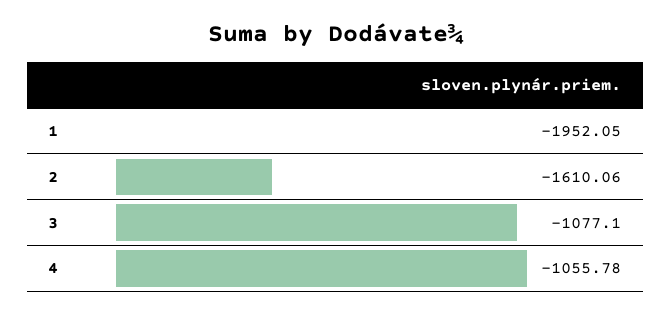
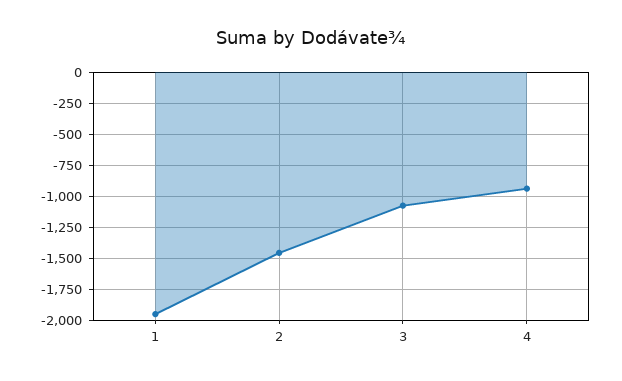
  {
    "1": -1952.05,
-   "2": -1610.06,
+   "2": -1450,
    "3": -1077.1,
-   "4": -1055.78
+   "4": -950
  }

